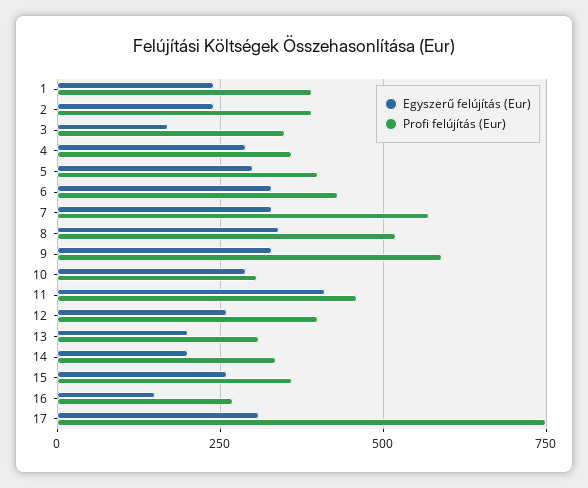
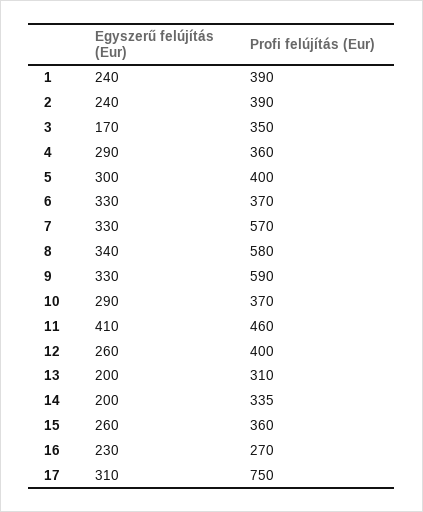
  {
    "Egyszerű felújítás (Eur)": {
      "1": 240,
      "2": 240,
      "3": 170,
      "4": 290,
      "5": 300,
      "6": 330,
      "7": 330,
      "8": 340,
      "9": 330,
      "10": 290,
      "11": 410,
      "12": 260,
      "13": 200,
      "14": 200,
      "15": 260,
-     "16": 150,
+     "16": 230,
      "17": 310
    },
    "Profi felújítás (Eur)": {
      "1": 390,
      "2": 390,
      "3": 350,
      "4": 360,
      "5": 400,
-     "6": 425,
+     "6": 370,
      "7": 570,
-     "8": 525,
+     "8": 580,
      "9": 590,
-     "10": 300,
+     "10": 370,
      "11": 460,
      "12": 400,
      "13": 310,
      "14": 335,
      "15": 360,
      "16": 270,
      "17": 750
    }
  }

